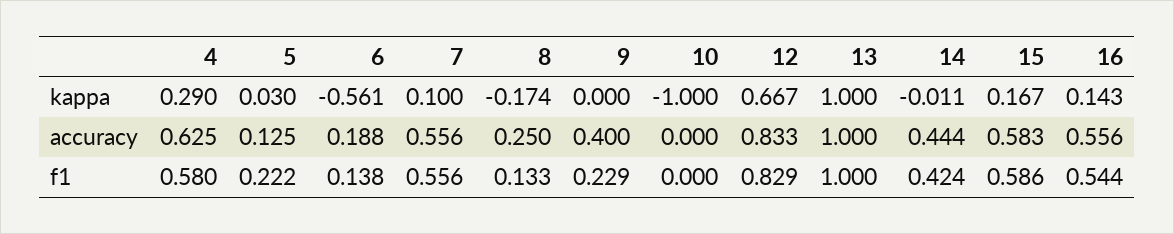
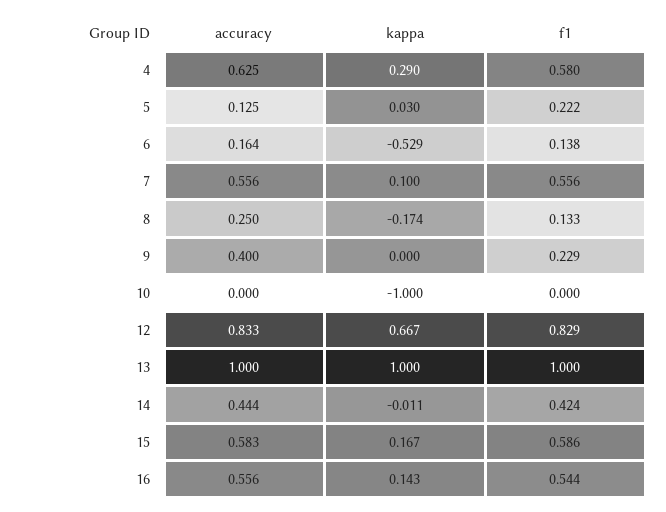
  {
    "4": {
      "kappa": 0.29,
      "accuracy": 0.625,
      "f1": 0.58
    },
    "5": {
      "kappa": 0.03,
      "accuracy": 0.125,
      "f1": 0.222
    },
    "6": {
-     "kappa": -0.561,
+     "kappa": -0.529,
-     "accuracy": 0.188,
+     "accuracy": 0.164,
      "f1": 0.138
    },
    "7": {
      "kappa": 0.1,
      "accuracy": 0.556,
      "f1": 0.556
    },
    "8": {
      "kappa": -0.174,
      "accuracy": 0.25,
      "f1": 0.133
    },
    "9": {
      "kappa": 0,
      "accuracy": 0.4,
      "f1": 0.229
    },
    "10": {
      "kappa": -1,
      "accuracy": 0,
      "f1": 0
    },
    "12": {
      "kappa": 0.667,
      "accuracy": 0.833,
      "f1": 0.829
    },
    "13": {
      "kappa": 1,
      "accuracy": 1,
      "f1": 1
    },
    "14": {
      "kappa": -0.011,
      "accuracy": 0.444,
      "f1": 0.424
    },
    "15": {
      "kappa": 0.167,
      "accuracy": 0.583,
      "f1": 0.586
    },
    "16": {
      "kappa": 0.143,
      "accuracy": 0.556,
      "f1": 0.544
    }
  }

